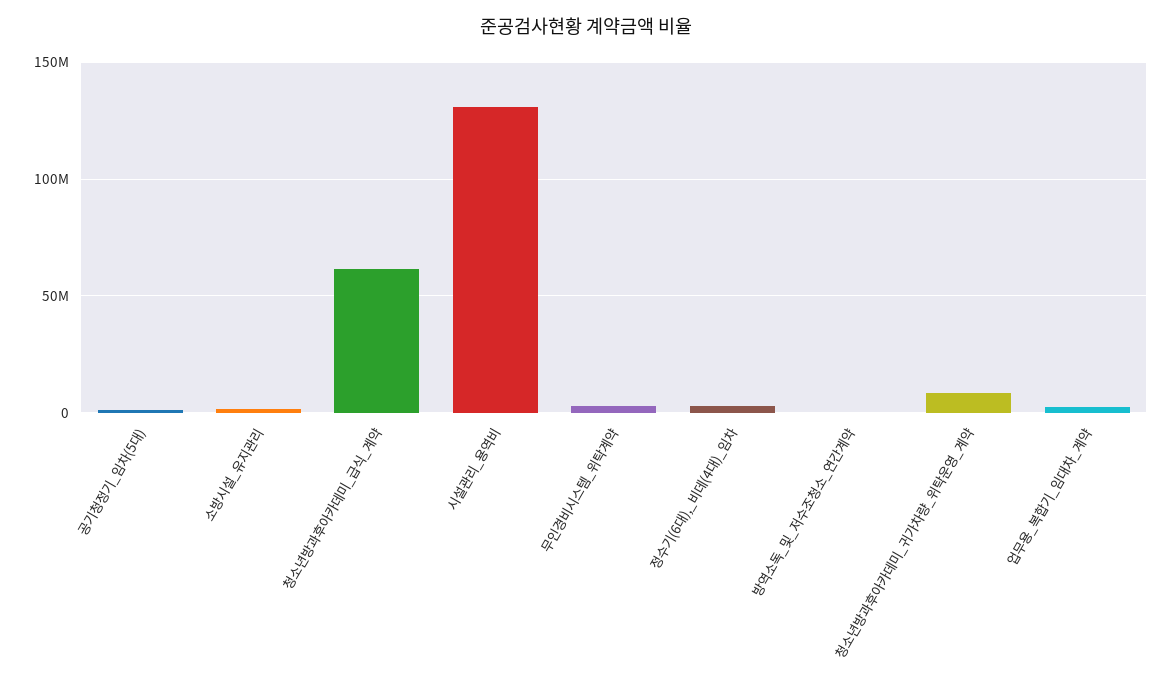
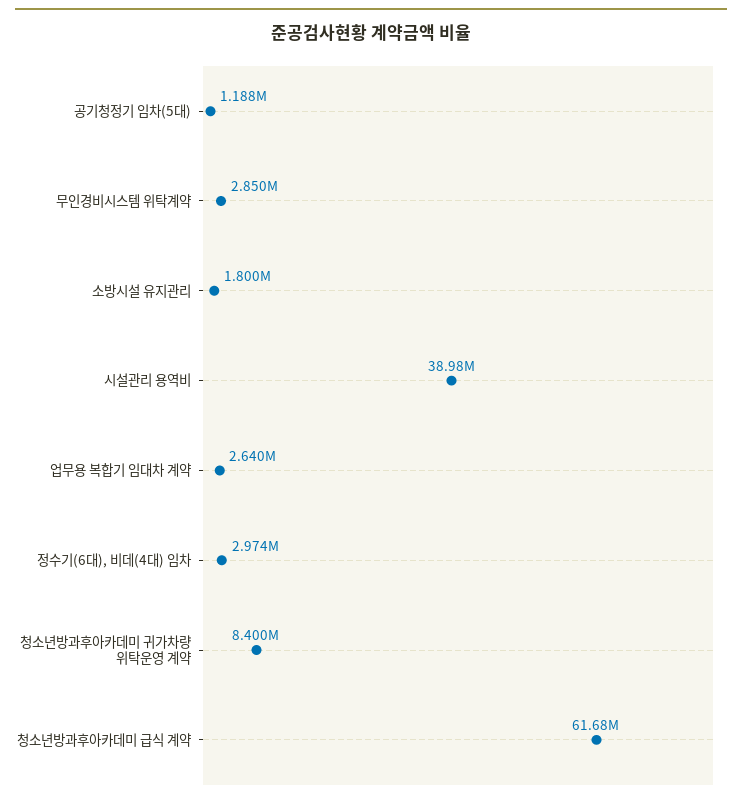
  {
    "공기청정기_임차(5대)": 1188000,
    "소방시설_유지관리": 1800000,
    "청소년방과후아카데미_급식_계약": 61680000,
-   "시설관리_용역비": 130000000,
+   "시설관리_용역비": 38980000,
    "무인경비시스템_위탁계약": 2850000,
    "정수기(6대),_비데(4대)_임차": 2974000,
-   "방역소독_및_저수조청소_연간계약": 0,
    "청소년방과후아카데미_귀가차량_위탁운영_계약": 8400000,
    "업무용_복합기_임대차_계약": 2640000
  }

